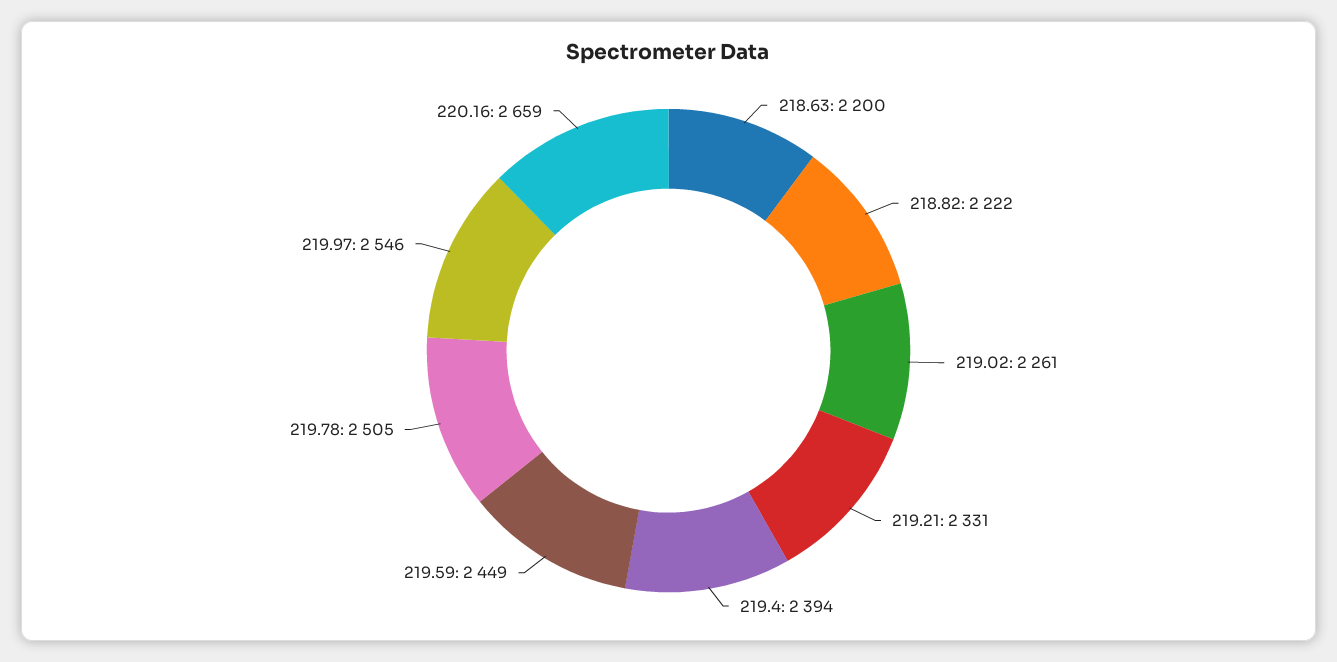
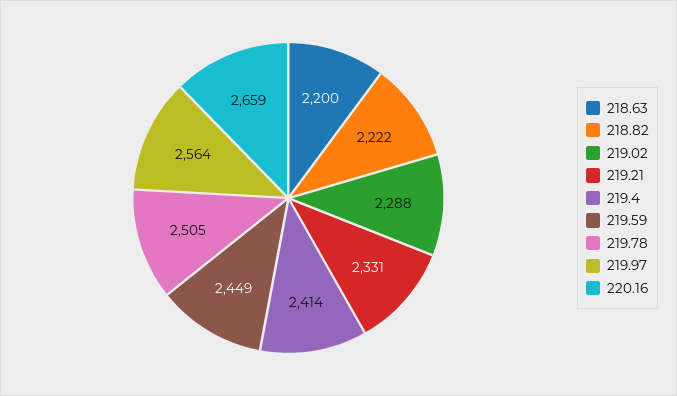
  {
    "218.63": 2200,
    "218.82": 2222,
-   "219.02": 2261,
+   "219.02": 2288,
    "219.21": 2331,
-   "219.4": 2394,
+   "219.4": 2414,
    "219.59": 2449,
    "219.78": 2505,
-   "219.97": 2546,
+   "219.97": 2564,
    "220.16": 2659
  }

